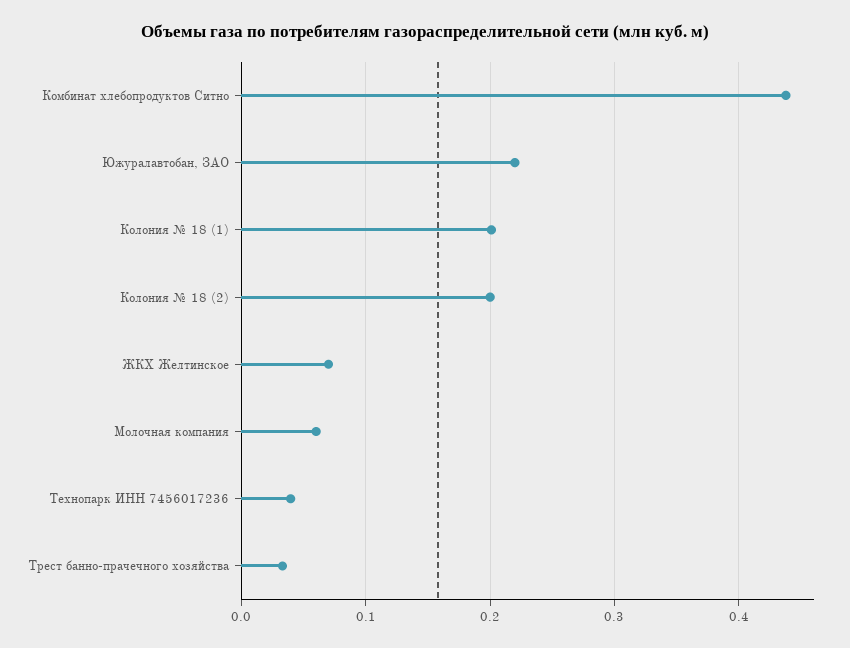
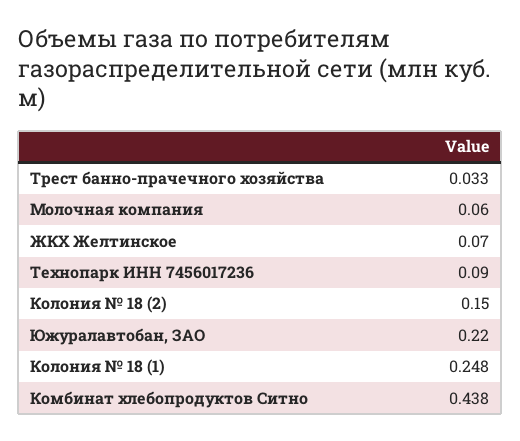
  {
    "Комбинат хлебопродуктов Ситно": 0.438,
    "Южуралавтобан, ЗАО": 0.22,
-   "Колония № 18 (1)": 0.2,
+   "Колония № 18 (1)": 0.248,
-   "Колония № 18 (2)": 0.2,
+   "Колония № 18 (2)": 0.15,
    "ЖКХ Желтинское": 0.07,
    "Молочная компания": 0.06,
-   "Технопарк ИНН 7456017236": 0.04,
+   "Технопарк ИНН 7456017236": 0.09,
    "Трест банно-прачечного хозяйства": 0.033
  }

